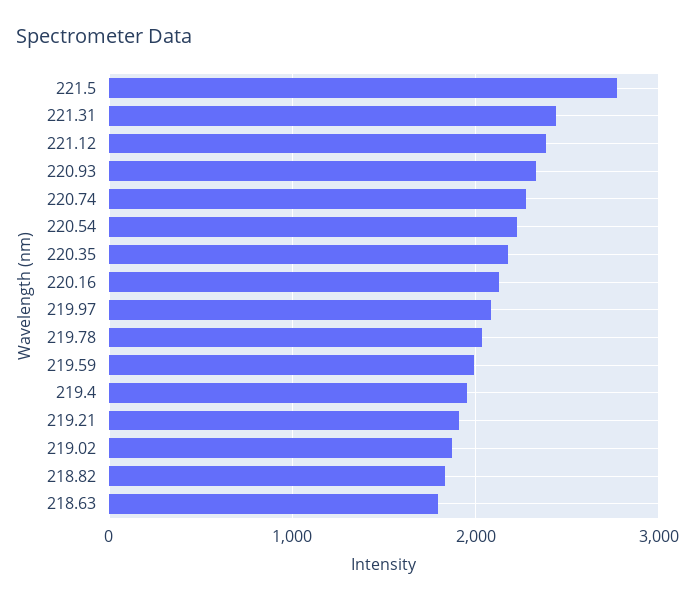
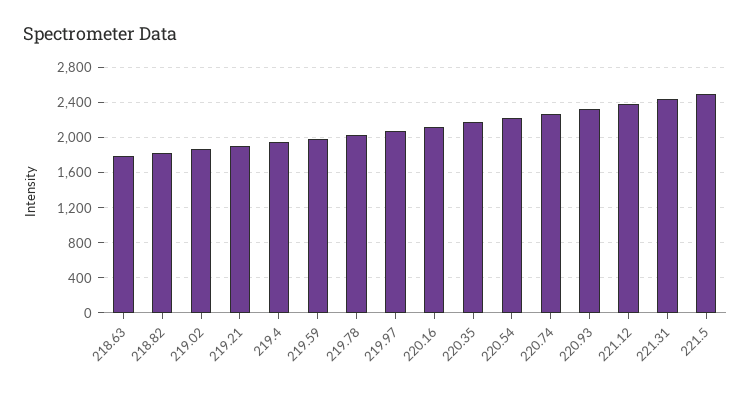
  {
-   "221.5": 2800,
+   "221.5": 2500,
    "221.31": 2400,
    "221.12": 2400,
    "220.93": 2300,
    "220.74": 2300,
    "220.54": 2200,
    "220.35": 2200,
    "220.16": 2100,
    "219.97": 2100,
    "219.78": 2000,
    "219.59": 2000,
    "219.4": 2000,
    "219.21": 1900,
    "219.02": 1900,
    "218.82": 1800,
    "218.63": 1800
  }

